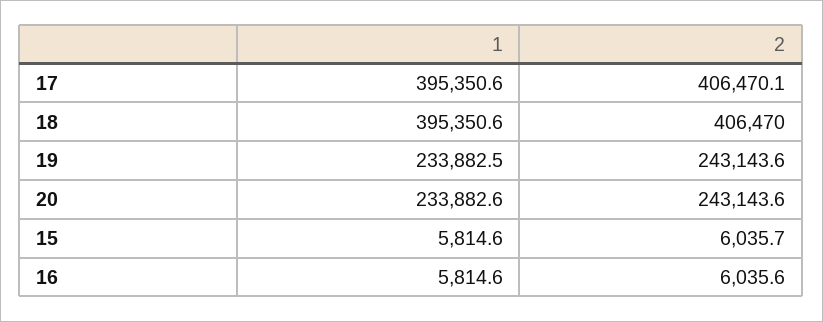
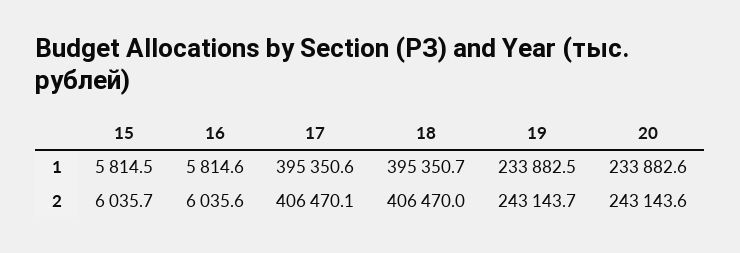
  {
    "1": {
      "17": 395350.6,
-     "18": 395350.6,
+     "18": 395350.7,
      "19": 233882.5,
      "20": 233882.6,
-     "15": 5814.6,
+     "15": 5814.5,
      "16": 5814.6
    },
    "2": {
      "17": 406470.1,
      "18": 406470,
-     "19": 243143.6,
+     "19": 243143.7,
      "20": 243143.6,
      "15": 6035.7,
      "16": 6035.6
    }
  }

